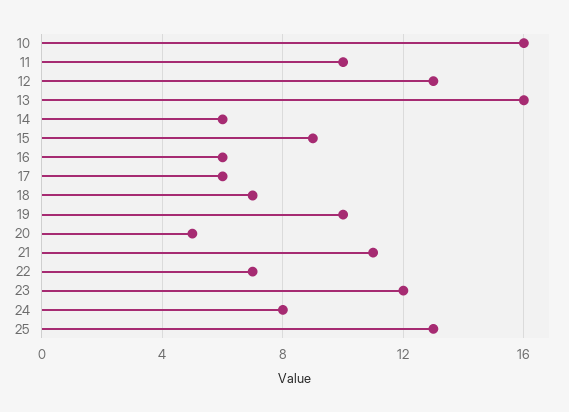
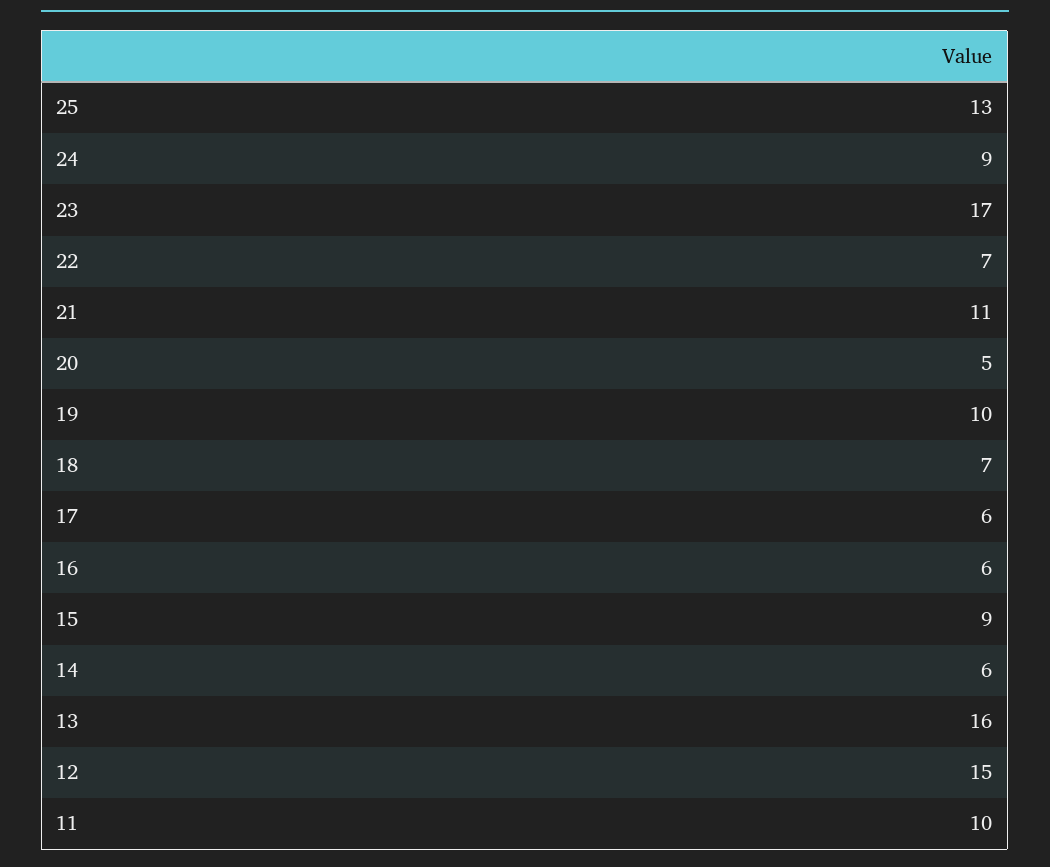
  {
-   "10": 16,
    "11": 10,
-   "12": 13,
+   "12": 15,
    "13": 16,
    "14": 6,
    "15": 9,
    "16": 6,
    "17": 6,
    "18": 7,
    "19": 10,
    "20": 5,
    "21": 11,
    "22": 7,
-   "23": 12,
+   "23": 17,
-   "24": 8,
+   "24": 9,
    "25": 13
  }

